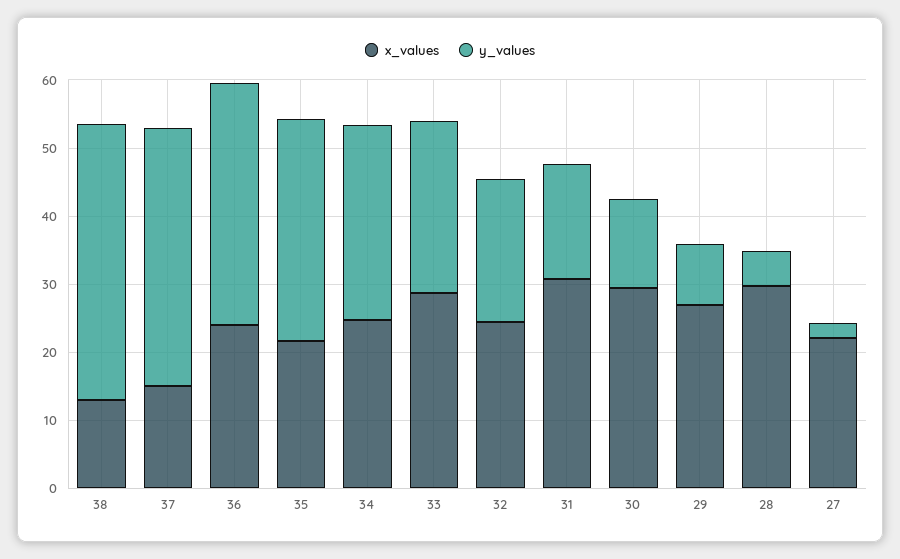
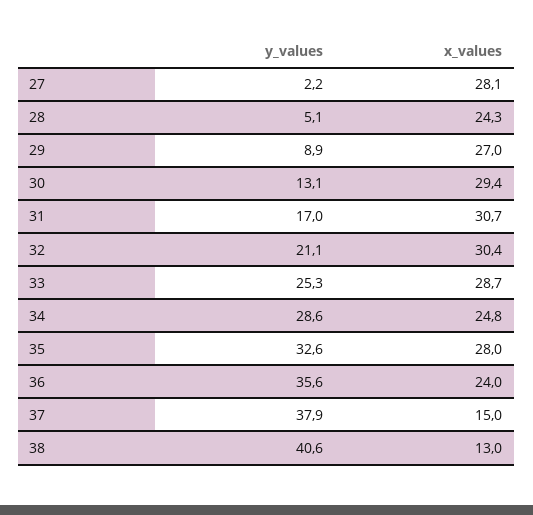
  {
    "x_values": {
      "38": 13,
      "37": 15,
      "36": 24,
-     "35": 22,
+     "35": 28,
      "34": 24.8,
      "33": 28.7,
-     "32": 24,
+     "32": 30.4,
      "31": 30.7,
      "30": 29.4,
      "29": 27,
-     "28": 30,
+     "28": 24.3,
-     "27": 22
+     "27": 28.1
    },
    "y_values": {
      "38": 40.6,
      "37": 37.9,
      "36": 35.6,
      "35": 32.6,
      "34": 28.6,
      "33": 25.3,
      "32": 21.1,
      "31": 17,
      "30": 13.1,
      "29": 8.9,
      "28": 5.1,
      "27": 2.2
    }
  }

